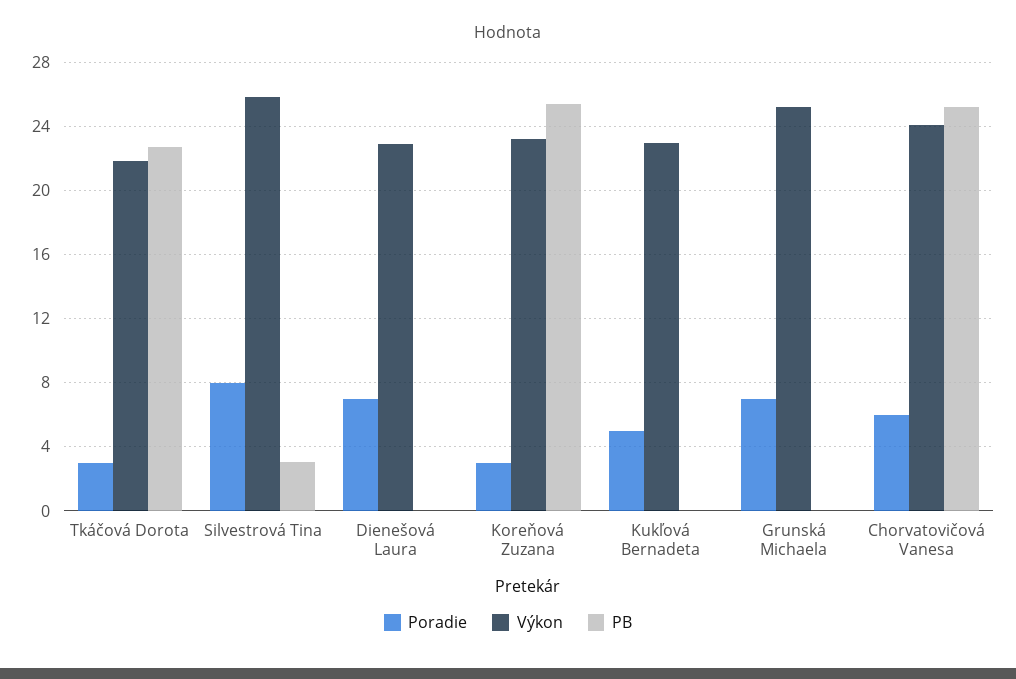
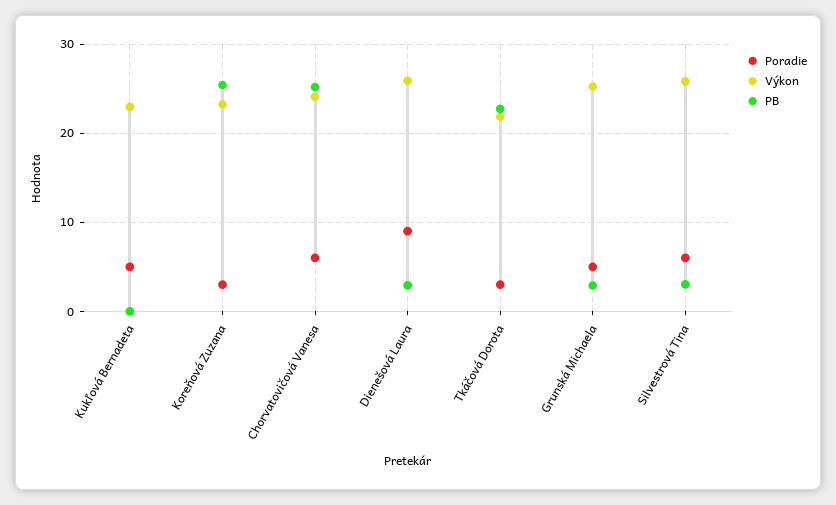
  {
    "Poradie": {
      "Tkáčová Dorota": 3,
-     "Silvestrová Tina": 8,
+     "Silvestrová Tina": 6,
-     "Dienešová Laura": 7,
+     "Dienešová Laura": 9,
      "Koreňová Zuzana": 3,
      "Kukľová Bernadeta": 5,
-     "Grunská Michaela": 7,
+     "Grunská Michaela": 5,
      "Chorvatovičová Vanesa": 6
    },
    "Výkon": {
      "Tkáčová Dorota": 22,
      "Silvestrová Tina": 26,
-     "Dienešová Laura": 23,
+     "Dienešová Laura": 26,
      "Koreňová Zuzana": 23,
      "Kukľová Bernadeta": 23,
      "Grunská Michaela": 25,
      "Chorvatovičová Vanesa": 24
    },
    "PB": {
      "Tkáčová Dorota": 22.5,
      "Silvestrová Tina": 3,
-     "Dienešová Laura": 0,
+     "Dienešová Laura": 3,
      "Koreňová Zuzana": 25.5,
      "Kukľová Bernadeta": 0,
-     "Grunská Michaela": 0,
+     "Grunská Michaela": 3,
      "Chorvatovičová Vanesa": 25
    }
  }

